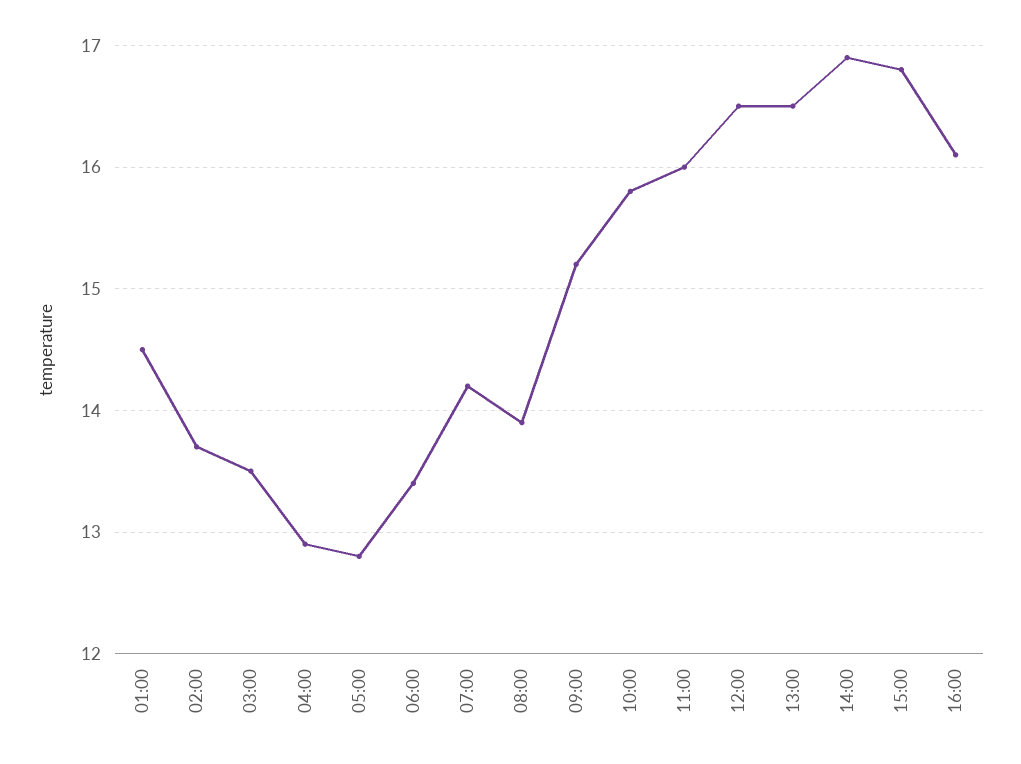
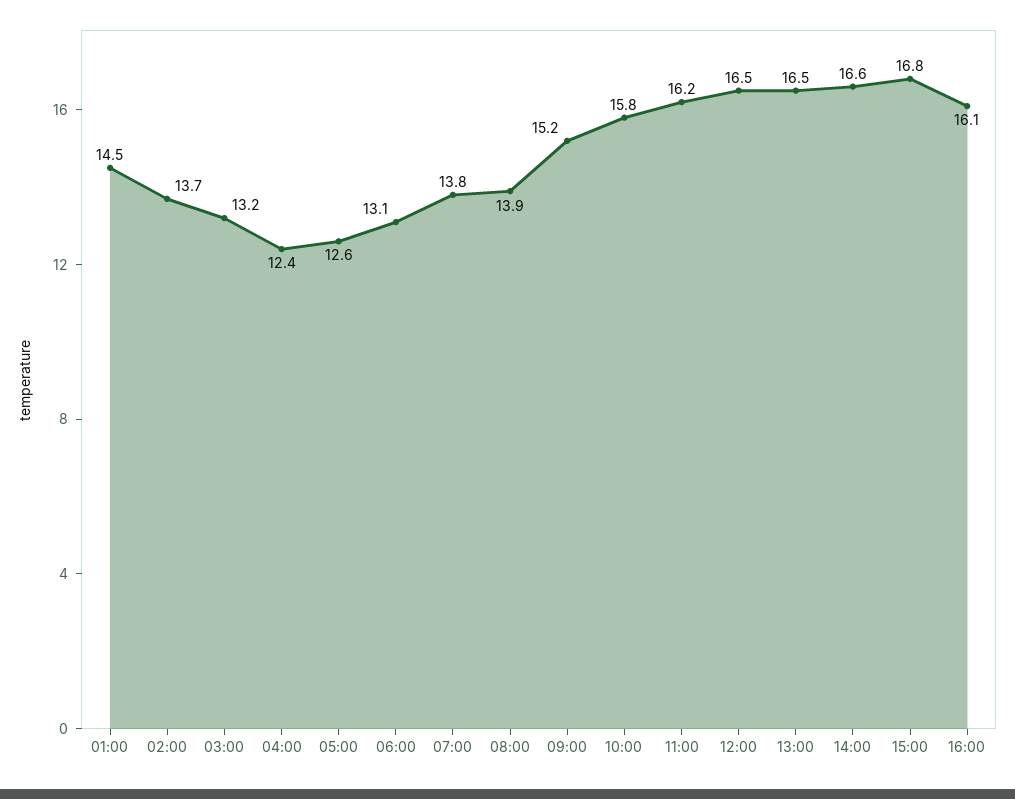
  {
    "01:00": 14.5,
    "02:00": 13.7,
-   "03:00": 13.5,
+   "03:00": 13.2,
-   "04:00": 12.9,
+   "04:00": 12.4,
-   "05:00": 12.8,
+   "05:00": 12.6,
-   "06:00": 13.4,
+   "06:00": 13.1,
-   "07:00": 14.2,
+   "07:00": 13.8,
    "08:00": 13.9,
    "09:00": 15.2,
    "10:00": 15.8,
-   "11:00": 16,
+   "11:00": 16.2,
    "12:00": 16.5,
    "13:00": 16.5,
-   "14:00": 16.9,
+   "14:00": 16.6,
    "15:00": 16.8,
    "16:00": 16.1
  }

